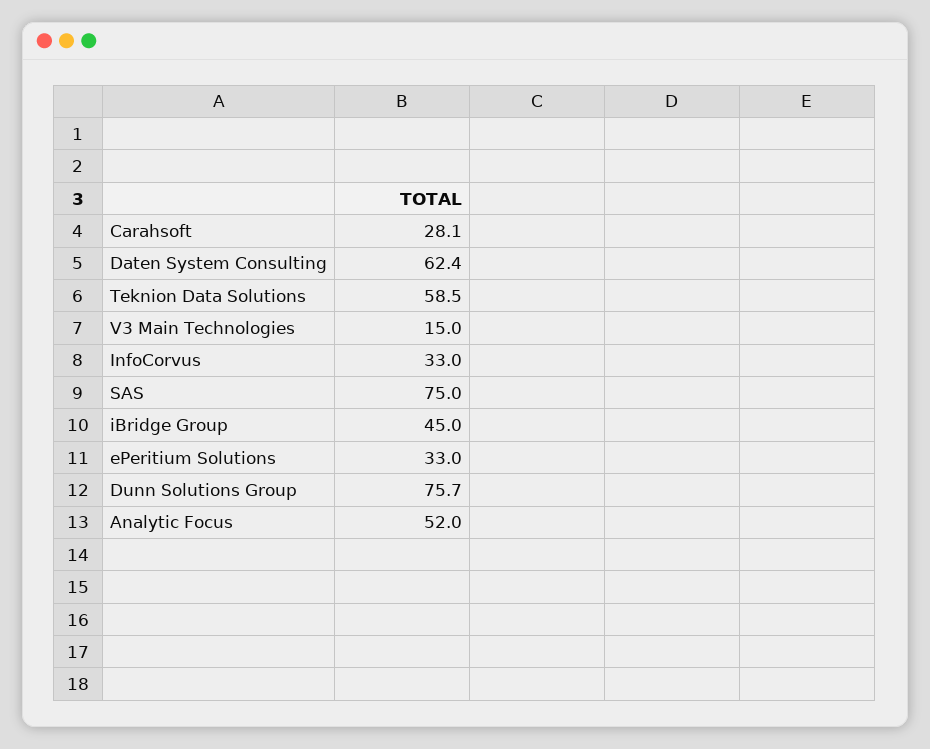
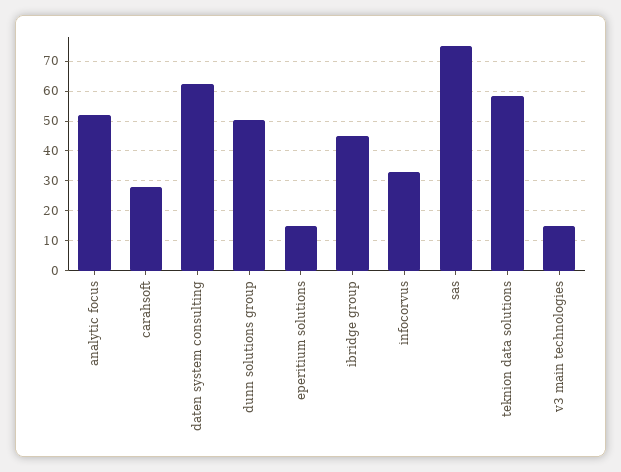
  {
    "Carahsoft": 28.1,
    "Daten System Consulting": 62.4,
    "Teknion Data Solutions": 58.5,
    "V3 Main Technologies": 15,
    "InfoCorvus": 33,
    "SAS": 75,
    "iBridge Group": 45,
-   "ePeritium Solutions": 33,
+   "ePeritium Solutions": 15,
-   "Dunn Solutions Group": 75.7,
+   "Dunn Solutions Group": 50,
    "Analytic Focus": 52
  }

